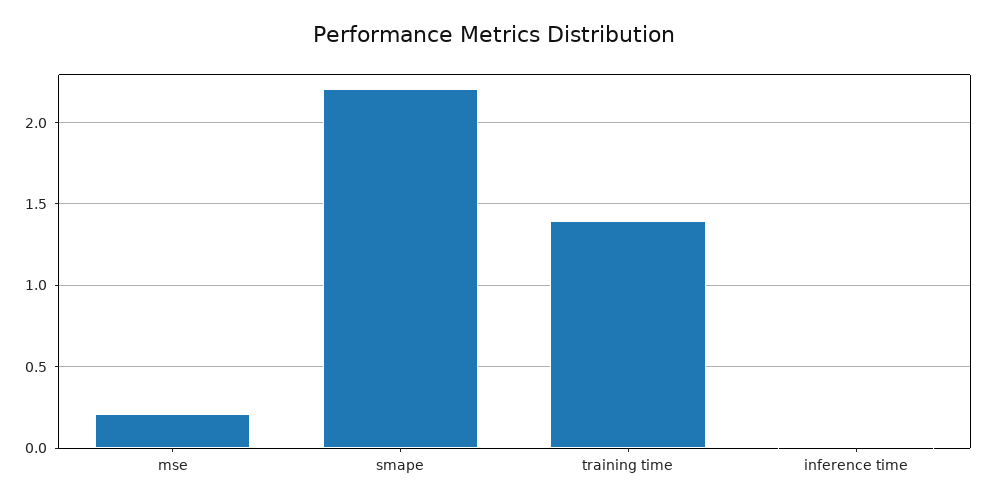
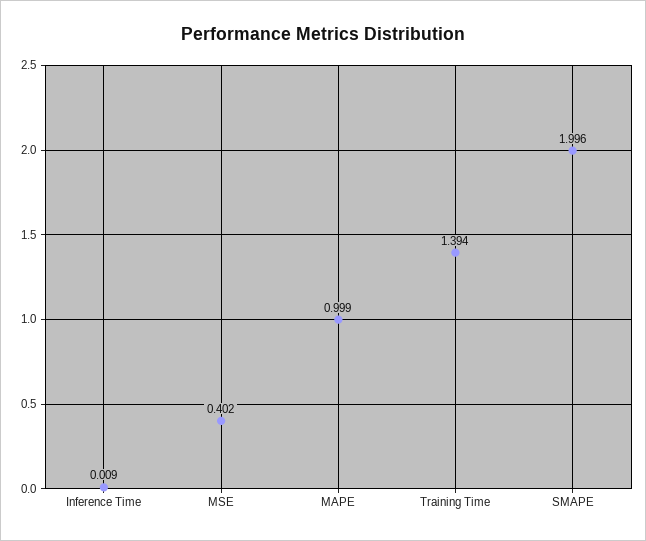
  {
-   "mse": 0.2,
+   "mse": 0.402,
-   "smape": 2.2,
+   "smape": 1.996,
    "training time": 1.394,
-   "inference time": 0.009
+   "inference time": 0.009,
+   "MAPE": 0.999
  }

